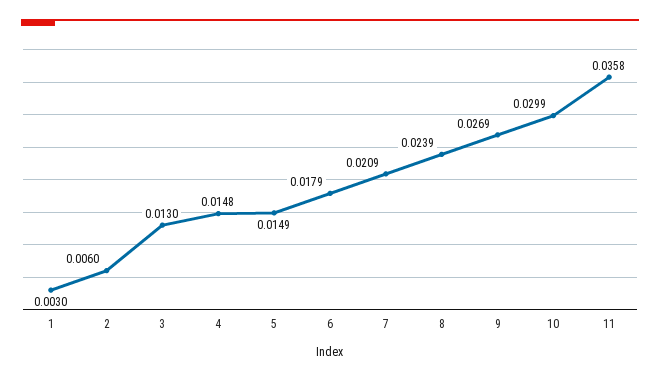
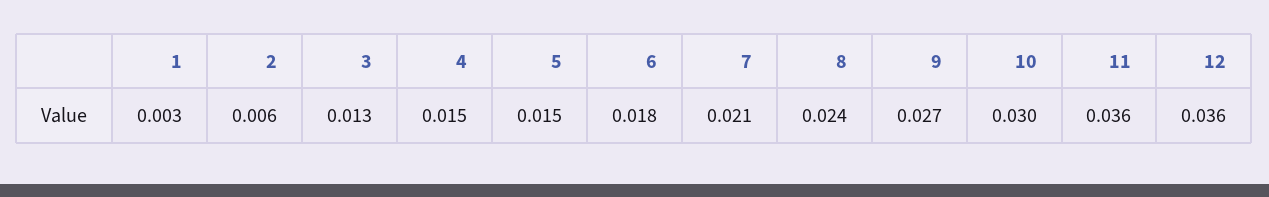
  {
    "1": 0.003,
    "2": 0.006,
    "3": 0.013,
    "4": 0.0148,
    "5": 0.0149,
    "6": 0.0179,
    "7": 0.0209,
    "8": 0.0239,
    "9": 0.0269,
    "10": 0.0299,
-   "11": 0.0358
+   "11": 0.0358,
+   "12": 0.036
  }

